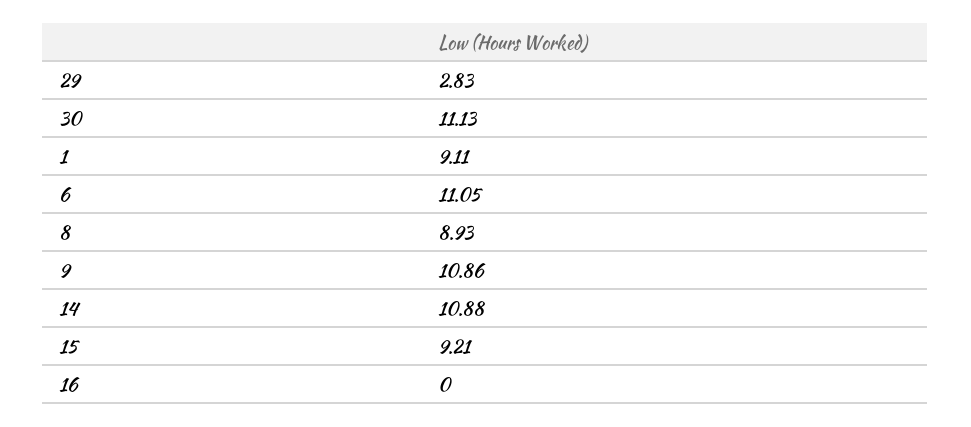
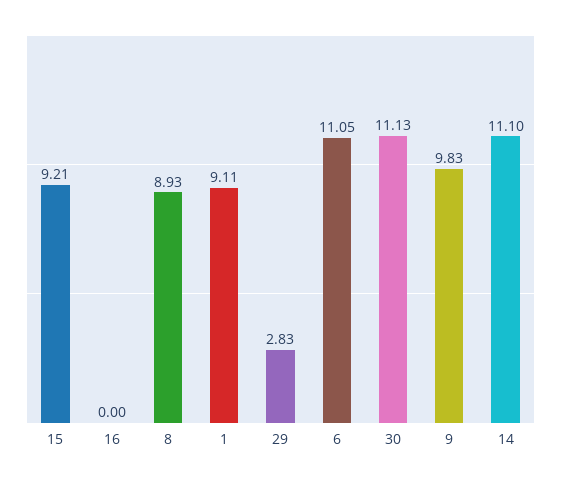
  {
    "29": 2.83,
    "30": 11.13,
    "1": 9.11,
    "6": 11.05,
    "8": 8.93,
-   "9": 10.86,
+   "9": 9.83,
-   "14": 10.88,
+   "14": 11.1,
    "15": 9.21,
    "16": 0
  }

